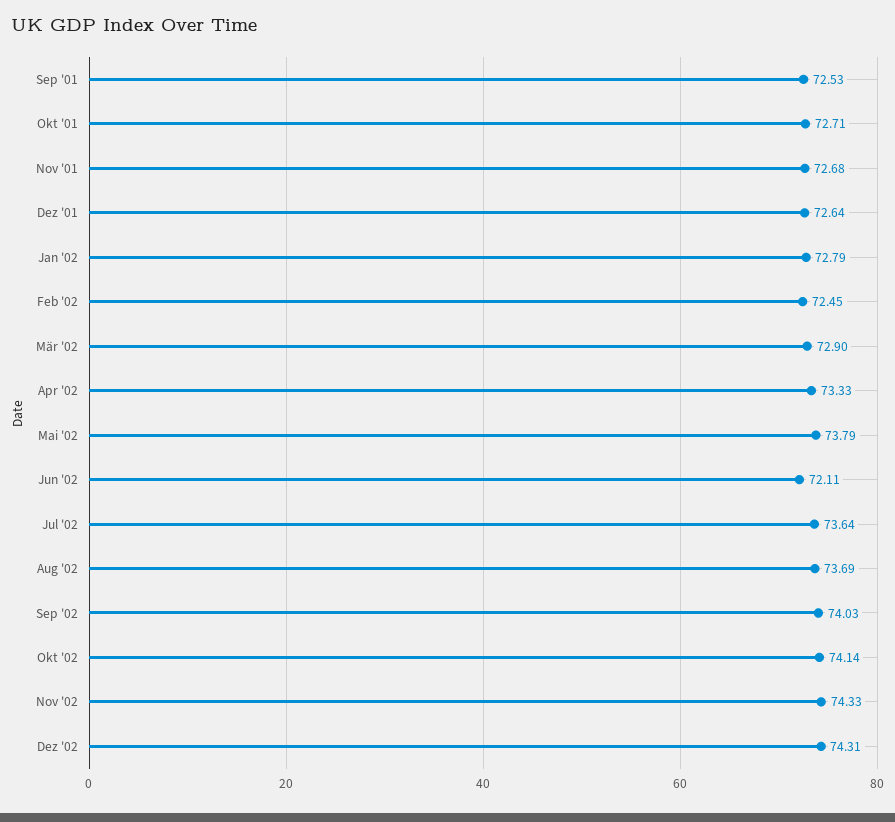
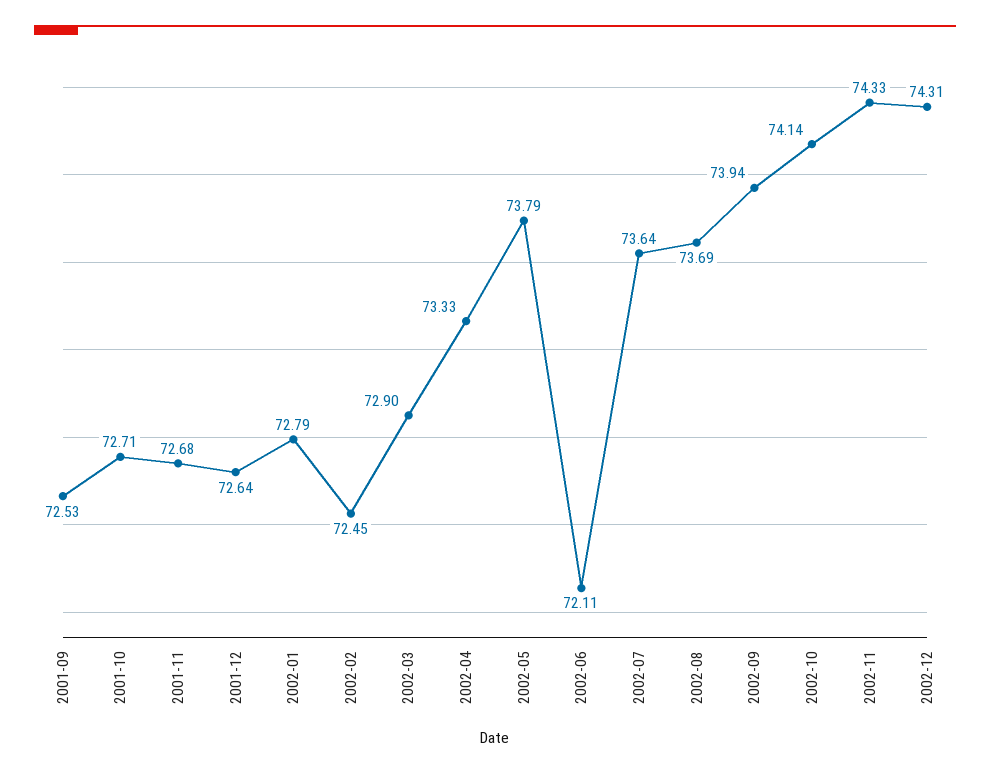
  {
    "Sep '01": 72.53,
    "Okt '01": 72.71,
    "Nov '01": 72.68,
    "Dez '01": 72.64,
    "Jan '02": 72.79,
    "Feb '02": 72.45,
    "Mär '02": 72.9,
    "Apr '02": 73.33,
    "Mai '02": 73.79,
    "Jun '02": 72.11,
    "Jul '02": 73.64,
    "Aug '02": 73.69,
-   "Sep '02": 74.03,
+   "Sep '02": 73.94,
    "Okt '02": 74.14,
    "Nov '02": 74.33,
    "Dez '02": 74.31
  }

